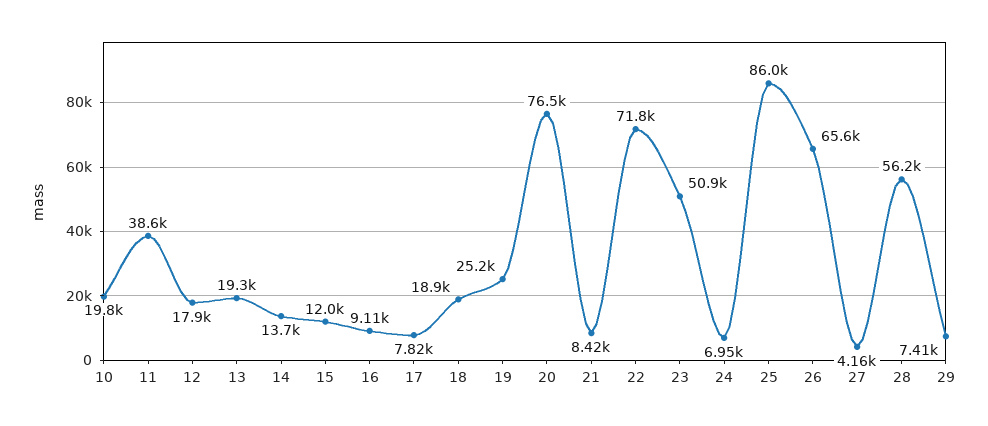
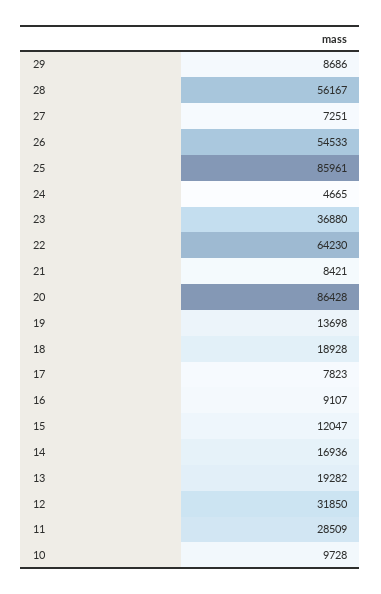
  {
-   "10": 19800,
+   "10": 9728,
-   "11": 38600,
+   "11": 28509,
-   "12": 17900,
+   "12": 31850,
    "13": 19282,
-   "14": 13700,
+   "14": 16936,
    "15": 12047,
    "16": 9107,
    "17": 7823,
    "18": 18928,
-   "19": 25200,
+   "19": 13698,
-   "20": 76500,
+   "20": 86428,
    "21": 8421,
-   "22": 71800,
+   "22": 64230,
-   "23": 50900,
+   "23": 36880,
-   "24": 6950,
+   "24": 4665,
    "25": 85961,
-   "26": 65600,
+   "26": 54533,
-   "27": 4160,
+   "27": 7251,
    "28": 56167,
-   "29": 7410
+   "29": 8686
  }

